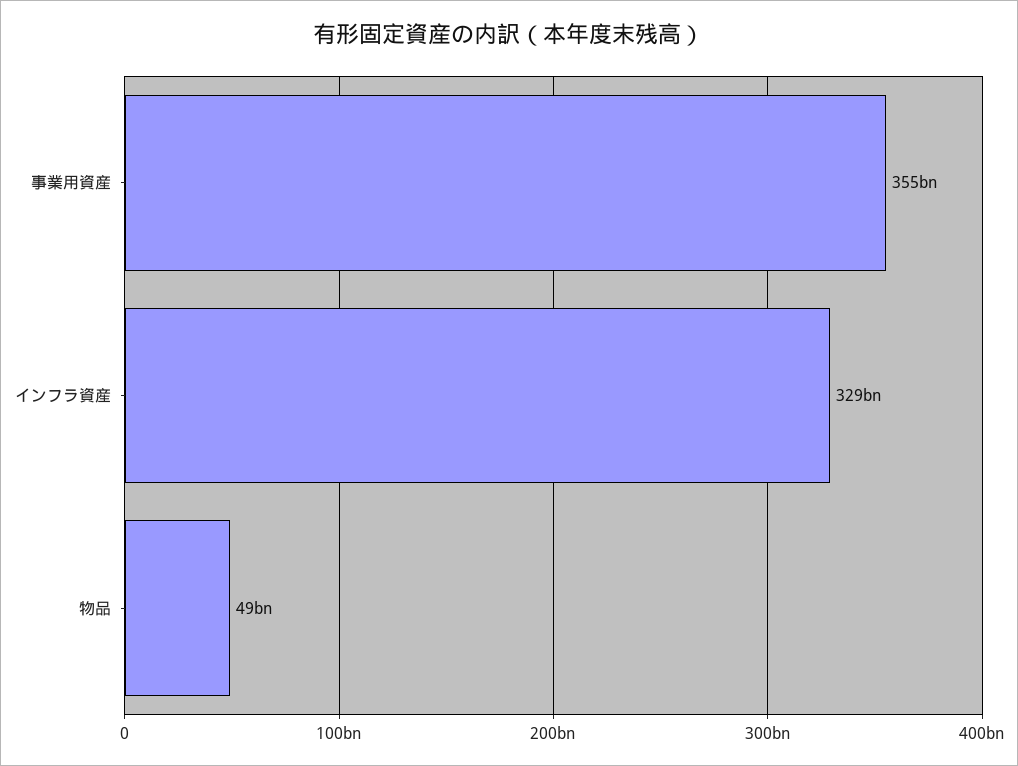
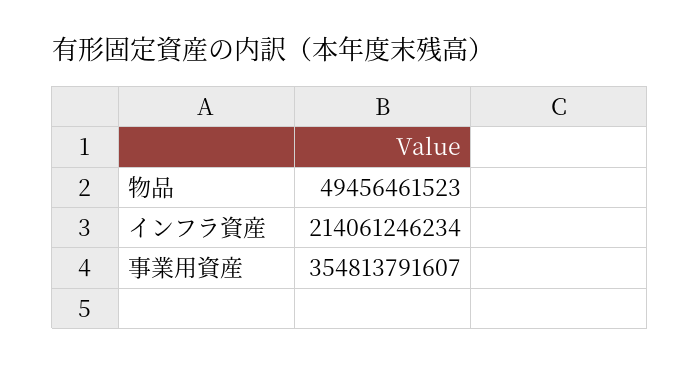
  {
    "事業用資産": 354813791607,
-   "インフラ資産": 329000000000,
+   "インフラ資産": 214061246234,
    "物品": 49456461523
  }

